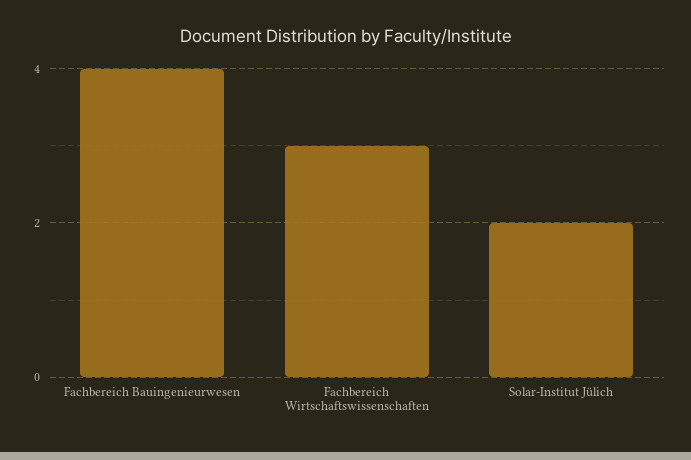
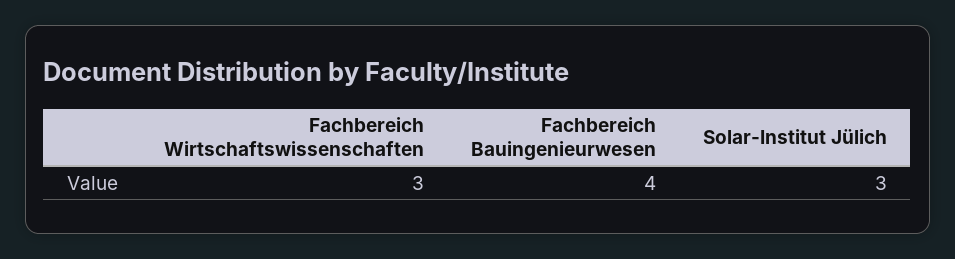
  {
    "Fachbereich Bauingenieurwesen": 4,
    "Fachbereich Wirtschaftswissenschaften": 3,
-   "Solar-Institut Jülich": 2
+   "Solar-Institut Jülich": 3
  }

